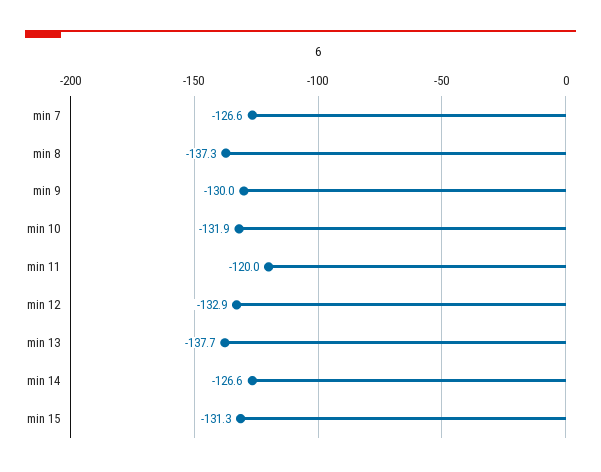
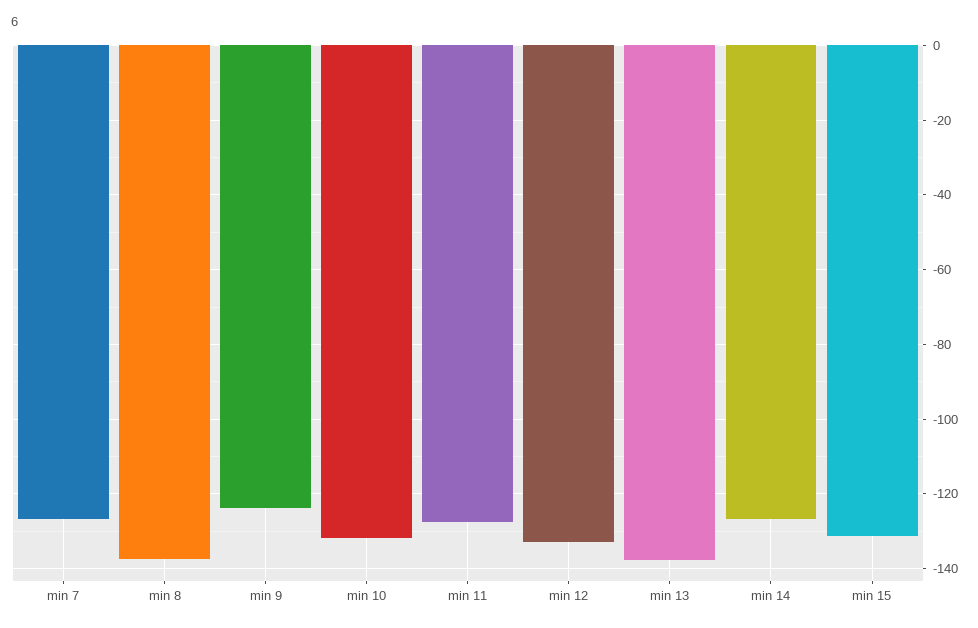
  {
    "min 7": -126.6,
    "min 8": -137.3,
-   "min 9": -130,
+   "min 9": -124,
    "min 10": -131.9,
-   "min 11": -120,
+   "min 11": -128,
    "min 12": -132.9,
    "min 13": -137.7,
    "min 14": -126.6,
    "min 15": -131.3
  }

